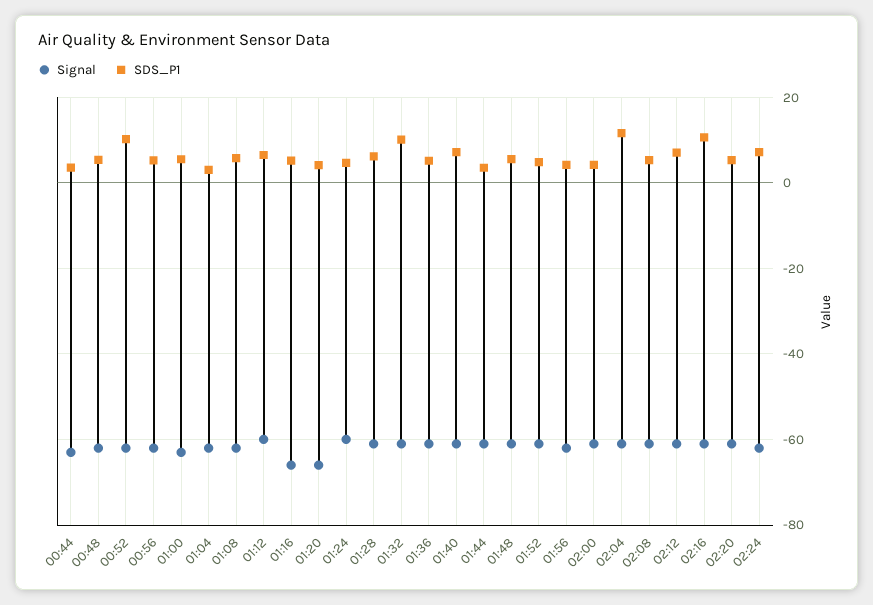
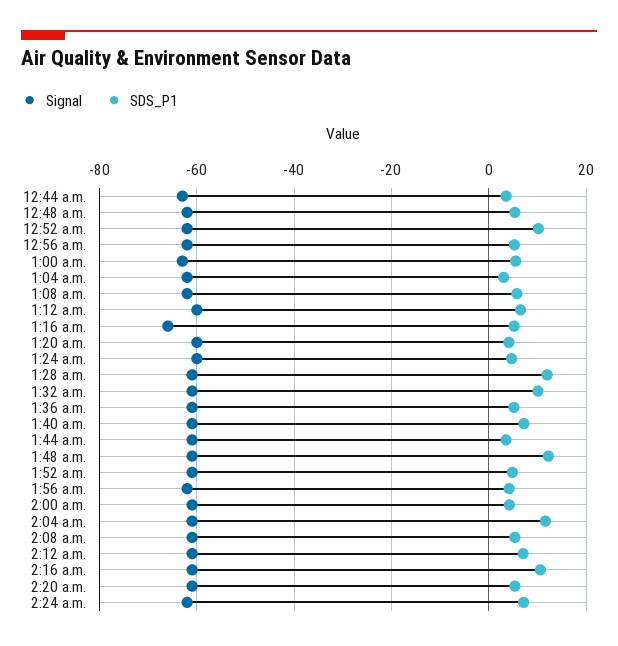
  {
    "Signal": {
      "00:44": -64,
      "00:48": -62,
      "00:52": -62,
      "00:56": -62,
      "01:00": -64,
      "01:04": -62,
      "01:08": -62,
      "01:12": -60,
      "01:16": -66,
-     "01:20": -66,
+     "01:20": -60,
      "01:24": -60,
      "01:28": -62,
      "01:32": -62,
      "01:36": -62,
      "01:40": -62,
      "01:44": -62,
      "01:48": -62,
      "01:52": -62,
      "01:56": -62,
      "02:00": -62,
      "02:04": -62,
      "02:08": -62,
      "02:12": -62,
      "02:16": -62,
      "02:20": -62,
      "02:24": -62
    },
    "SDS_P1": {
      "00:44": 4,
      "00:48": 6,
      "00:52": 10,
      "00:56": 6,
      "01:00": 6,
      "01:04": 4,
      "01:08": 6,
      "01:12": 6,
      "01:16": 6,
      "01:20": 4,
      "01:24": 4,
-     "01:28": 6,
+     "01:28": 12,
      "01:32": 10,
      "01:36": 6,
      "01:40": 8,
      "01:44": 4,
-     "01:48": 6,
+     "01:48": 12,
      "01:52": 4,
      "01:56": 4,
      "02:00": 4,
      "02:04": 12,
      "02:08": 6,
      "02:12": 8,
      "02:16": 10,
      "02:20": 6,
      "02:24": 8
    }
  }

